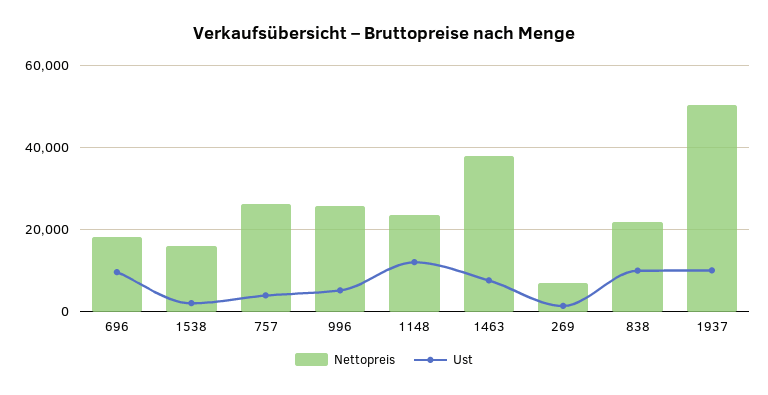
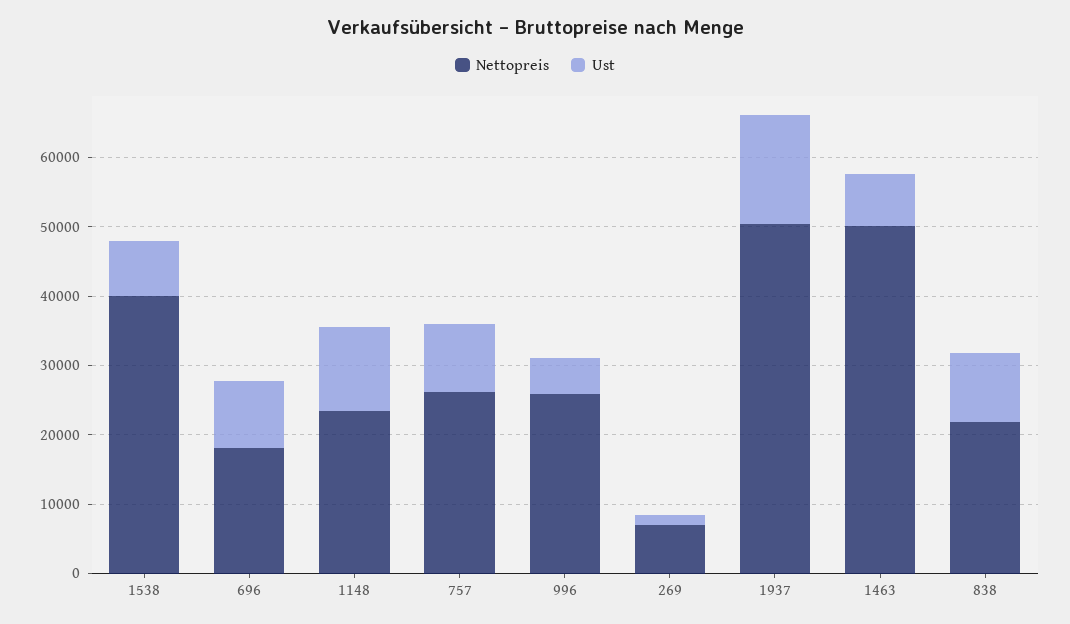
  {
    "Nettopreis": {
      "696": 18000,
-     "1538": 16000,
+     "1538": 40000,
      "757": 26000,
      "996": 26000,
      "1148": 24000,
-     "1463": 38000,
+     "1463": 50000,
      "269": 6000,
      "838": 22000,
      "1937": 50000
    },
    "Ust": {
      "696": 10000,
-     "1538": 2000,
+     "1538": 8000,
-     "757": 4000,
+     "757": 10000,
      "996": 6000,
      "1148": 12000,
      "1463": 8000,
      "269": 2000,
      "838": 10000,
-     "1937": 10000
+     "1937": 16000
    }
  }

